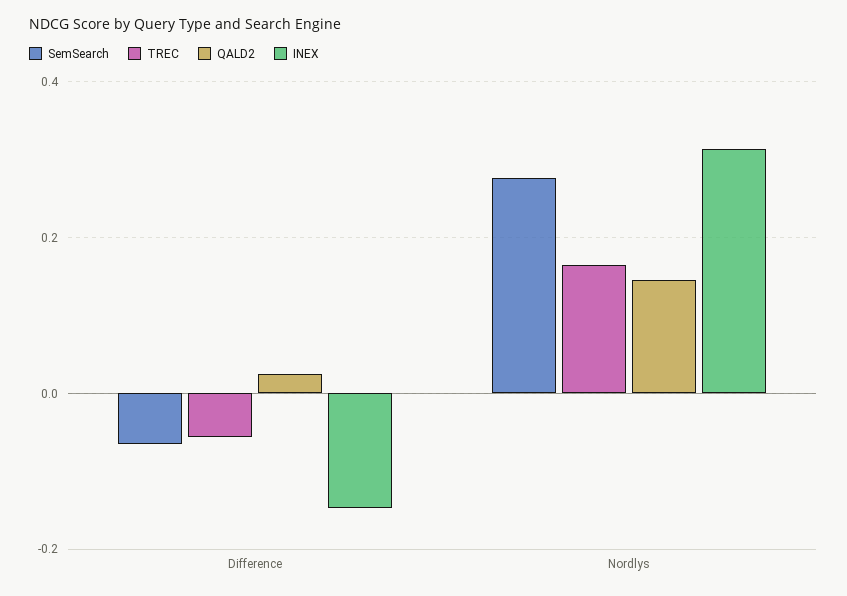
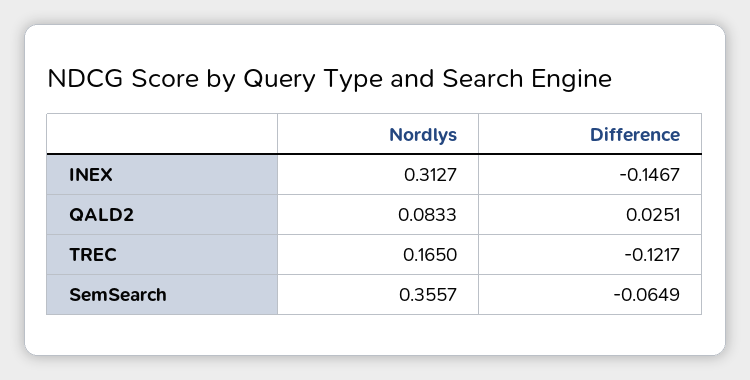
  {
    "SemSearch": {
      "Difference": -0.0649,
-     "Nordlys": 0.28
+     "Nordlys": 0.3557
    },
    "TREC": {
-     "Difference": -0.06,
+     "Difference": -0.1217,
      "Nordlys": 0.165
    },
    "QALD2": {
      "Difference": 0.0251,
-     "Nordlys": 0.14
+     "Nordlys": 0.0833
    },
    "INEX": {
      "Difference": -0.1467,
      "Nordlys": 0.3127
    }
  }

